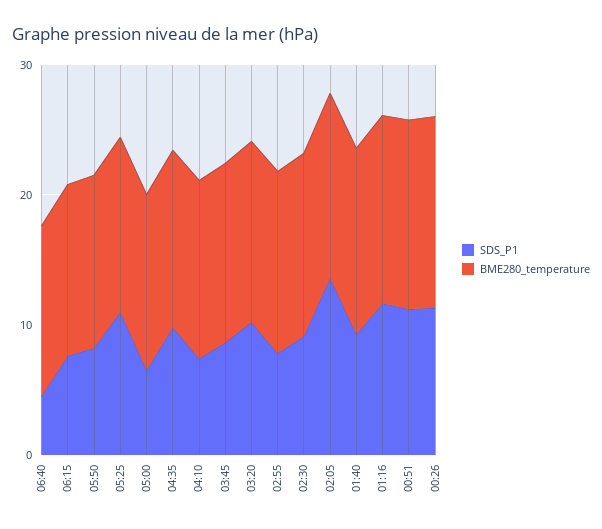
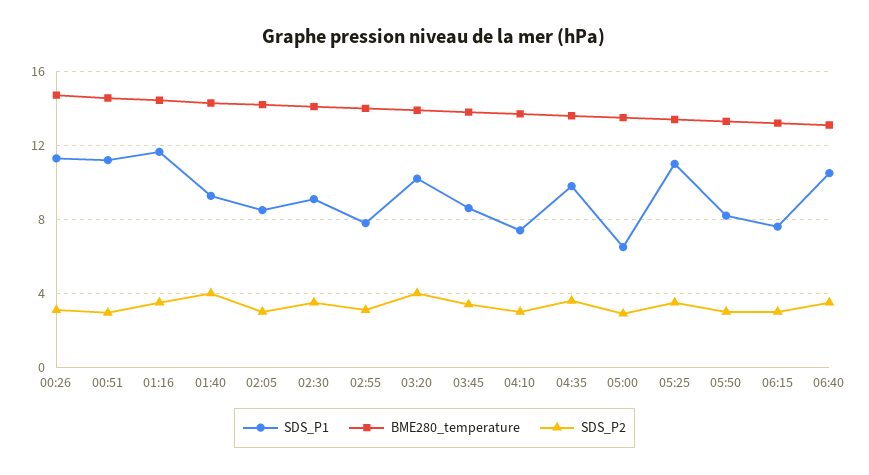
  {
    "SDS_P1": {
-     "06:40": 4,
+     "06:40": 10.5,
      "06:15": 7.5,
      "05:50": 8,
      "05:25": 11,
      "05:00": 6.5,
      "04:35": 10,
      "04:10": 7.5,
      "03:45": 8.5,
      "03:20": 10,
      "02:55": 8,
      "02:30": 9,
-     "02:05": 14,
+     "02:05": 8.5,
      "01:40": 9.5,
      "01:16": 11.5,
      "00:51": 11,
      "00:26": 11.5
    },
    "BME280_temperature": {
      "06:40": 13,
      "06:15": 13,
      "05:50": 13.5,
      "05:25": 13.5,
      "05:00": 13.5,
      "04:35": 13.5,
      "04:10": 13.5,
      "03:45": 14,
      "03:20": 14,
      "02:55": 14,
      "02:30": 14,
      "02:05": 14,
      "01:40": 14.5,
      "01:16": 14.5,
      "00:51": 14.5,
      "00:26": 14.5
-   }
+   },
+   "SDS_P2": {
+     "00:26": 3,
+     "00:51": 3,
+     "01:16": 3.5,
+     "01:40": 4,
+     "02:05": 3,
+     "02:30": 3.5,
+     "02:55": 3,
+     "03:20": 4,
+     "03:45": 3.5,
+     "04:10": 3,
+     "04:35": 3.5,
+     "05:00": 3,
+     "05:25": 3.5,
+     "05:50": 3,
+     "06:15": 3,
+     "06:40": 3.5
+   }
  }

